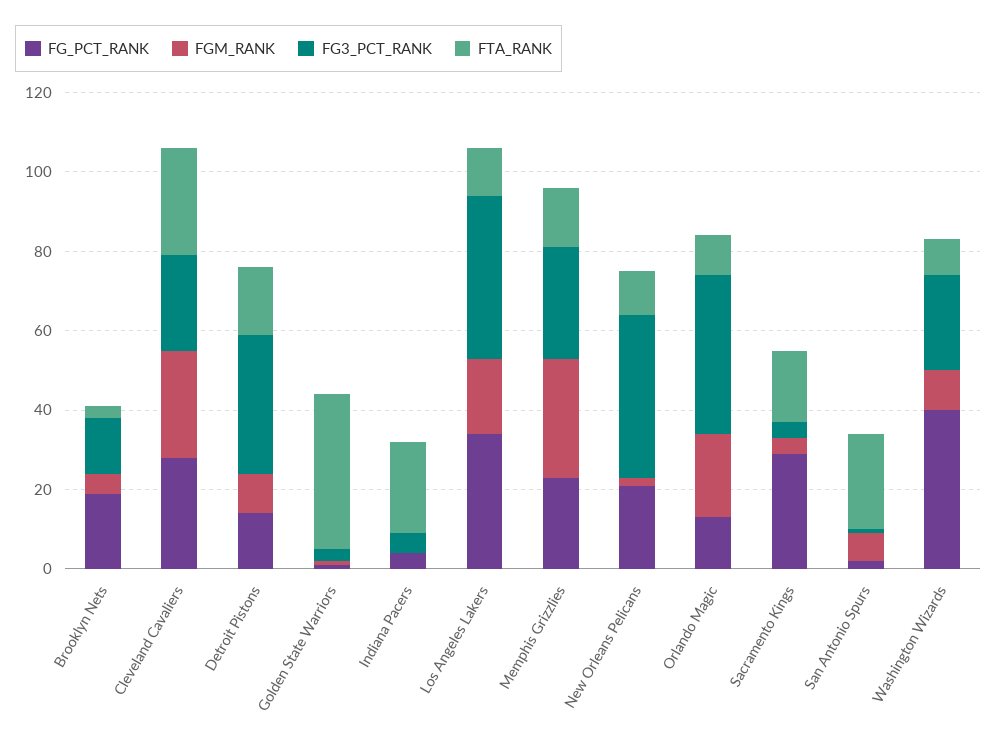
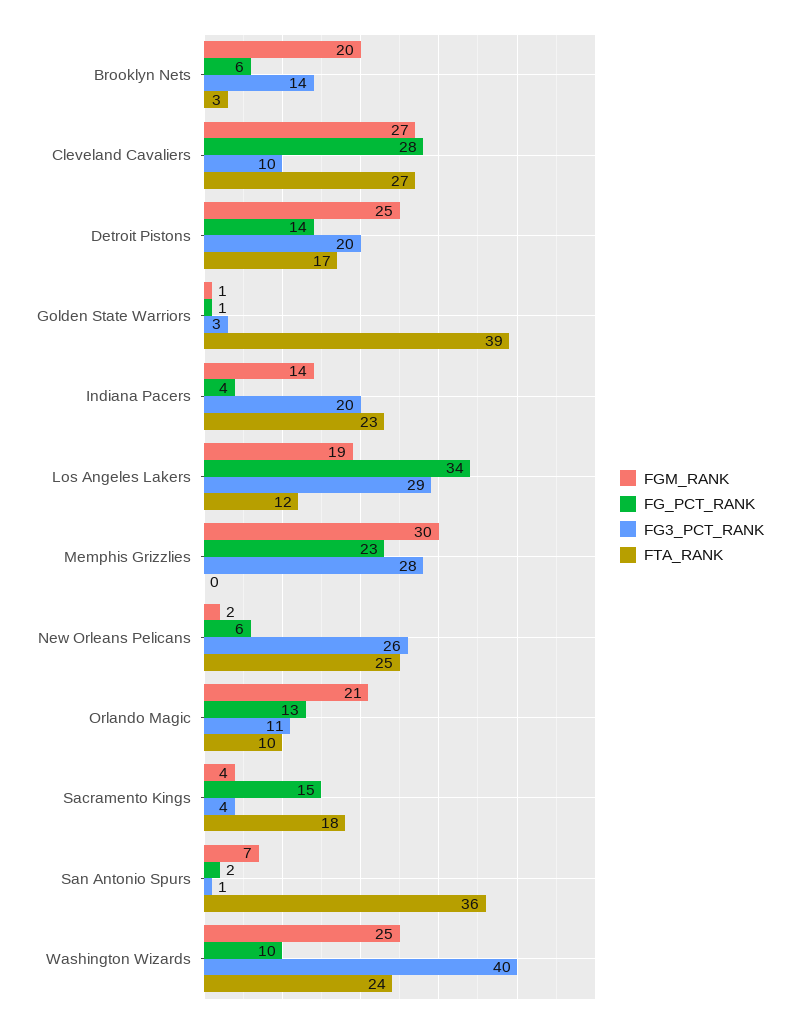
  {
    "FG_PCT_RANK": {
-     "Brooklyn Nets": 20,
+     "Brooklyn Nets": 6,
      "Cleveland Cavaliers": 28,
      "Detroit Pistons": 14,
      "Golden State Warriors": 1,
      "Indiana Pacers": 4,
      "Los Angeles Lakers": 34,
      "Memphis Grizzlies": 23,
-     "New Orleans Pelicans": 20,
+     "New Orleans Pelicans": 6,
      "Orlando Magic": 13,
-     "Sacramento Kings": 30,
+     "Sacramento Kings": 15,
      "San Antonio Spurs": 2,
-     "Washington Wizards": 40
+     "Washington Wizards": 10
    },
    "FGM_RANK": {
-     "Brooklyn Nets": 5,
+     "Brooklyn Nets": 20,
      "Cleveland Cavaliers": 27,
-     "Detroit Pistons": 10,
+     "Detroit Pistons": 25,
      "Golden State Warriors": 1,
-     "Indiana Pacers": 0,
+     "Indiana Pacers": 14,
      "Los Angeles Lakers": 19,
      "Memphis Grizzlies": 30,
      "New Orleans Pelicans": 2,
      "Orlando Magic": 21,
      "Sacramento Kings": 4,
      "San Antonio Spurs": 7,
-     "Washington Wizards": 10
+     "Washington Wizards": 25
    },
    "FG3_PCT_RANK": {
      "Brooklyn Nets": 14,
-     "Cleveland Cavaliers": 25,
+     "Cleveland Cavaliers": 10,
-     "Detroit Pistons": 35,
+     "Detroit Pistons": 20,
      "Golden State Warriors": 3,
-     "Indiana Pacers": 5,
+     "Indiana Pacers": 20,
-     "Los Angeles Lakers": 40,
+     "Los Angeles Lakers": 29,
      "Memphis Grizzlies": 28,
-     "New Orleans Pelicans": 40,
+     "New Orleans Pelicans": 26,
-     "Orlando Magic": 40,
+     "Orlando Magic": 11,
      "Sacramento Kings": 4,
      "San Antonio Spurs": 1,
-     "Washington Wizards": 25
+     "Washington Wizards": 40
    },
    "FTA_RANK": {
      "Brooklyn Nets": 3,
      "Cleveland Cavaliers": 27,
      "Detroit Pistons": 17,
      "Golden State Warriors": 39,
      "Indiana Pacers": 23,
      "Los Angeles Lakers": 12,
-     "Memphis Grizzlies": 15,
+     "Memphis Grizzlies": 0,
-     "New Orleans Pelicans": 10,
+     "New Orleans Pelicans": 25,
      "Orlando Magic": 10,
      "Sacramento Kings": 18,
-     "San Antonio Spurs": 25,
+     "San Antonio Spurs": 36,
-     "Washington Wizards": 10
+     "Washington Wizards": 24
    }
  }

